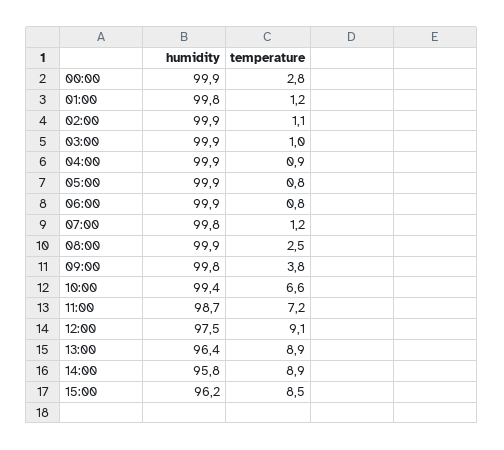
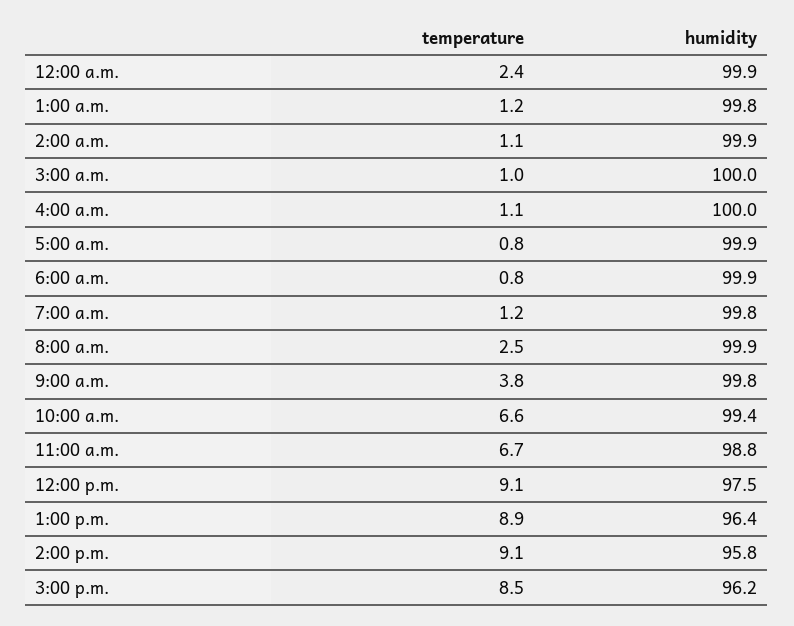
  {
    "humidity": {
      "00:00": 99.9,
      "01:00": 99.8,
      "02:00": 99.9,
-     "03:00": 99.9,
+     "03:00": 100,
-     "04:00": 99.9,
+     "04:00": 100,
      "05:00": 99.9,
      "06:00": 99.9,
      "07:00": 99.8,
      "08:00": 99.9,
      "09:00": 99.8,
      "10:00": 99.4,
-     "11:00": 98.7,
+     "11:00": 98.8,
      "12:00": 97.5,
      "13:00": 96.4,
      "14:00": 95.8,
      "15:00": 96.2
    },
    "temperature": {
-     "00:00": 2.8,
+     "00:00": 2.4,
      "01:00": 1.2,
      "02:00": 1.1,
      "03:00": 1,
-     "04:00": 0.9,
+     "04:00": 1.1,
      "05:00": 0.8,
      "06:00": 0.8,
      "07:00": 1.2,
      "08:00": 2.5,
      "09:00": 3.8,
      "10:00": 6.6,
-     "11:00": 7.2,
+     "11:00": 6.7,
      "12:00": 9.1,
      "13:00": 8.9,
-     "14:00": 8.9,
+     "14:00": 9.1,
      "15:00": 8.5
    }
  }

